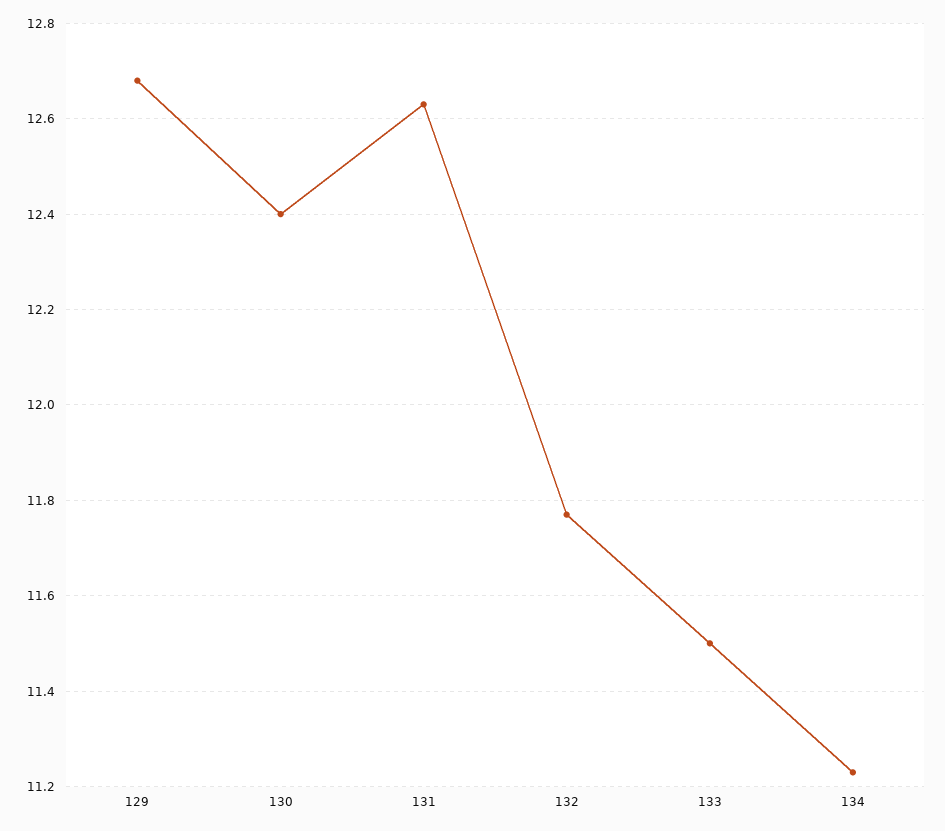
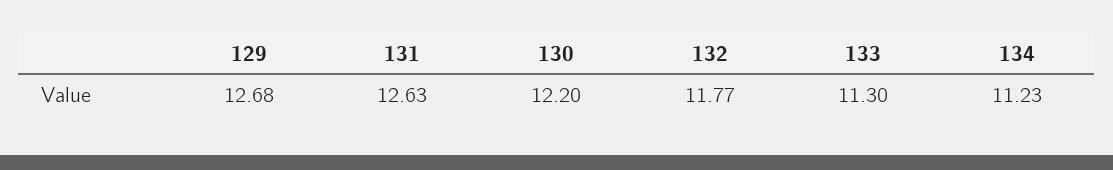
  {
    "129": 12.68,
-   "130": 12.4,
+   "130": 12.2,
    "131": 12.63,
    "132": 11.77,
-   "133": 11.5,
+   "133": 11.3,
    "134": 11.23
  }

